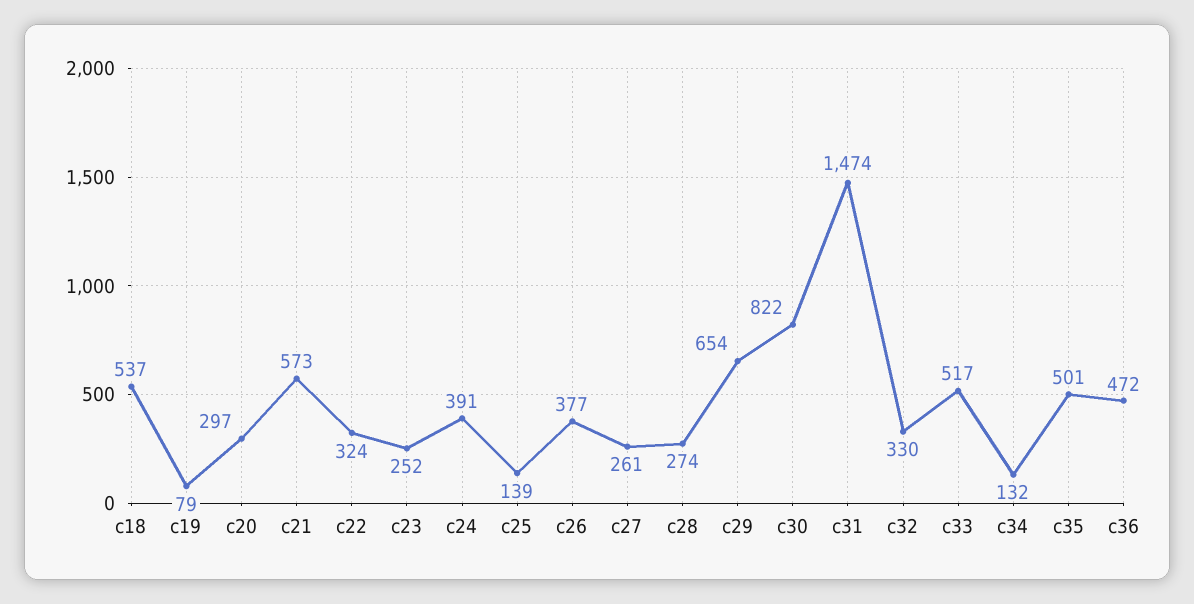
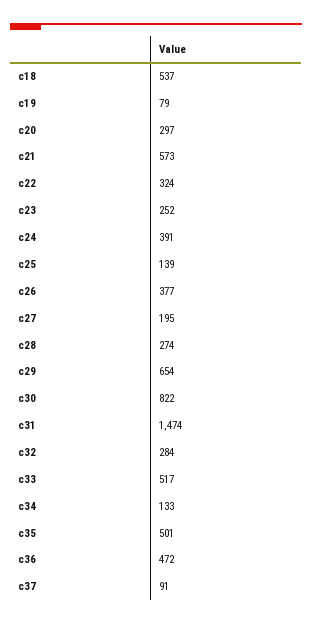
  {
    "c18": 537,
    "c19": 79,
    "c20": 297,
    "c21": 573,
    "c22": 324,
    "c23": 252,
    "c24": 391,
    "c25": 139,
    "c26": 377,
-   "c27": 261,
+   "c27": 195,
    "c28": 274,
    "c29": 654,
    "c30": 822,
    "c31": 1474,
-   "c32": 330,
+   "c32": 284,
    "c33": 517,
-   "c34": 132,
+   "c34": 133,
    "c35": 501,
-   "c36": 472
+   "c36": 472,
+   "c37": 91
  }

